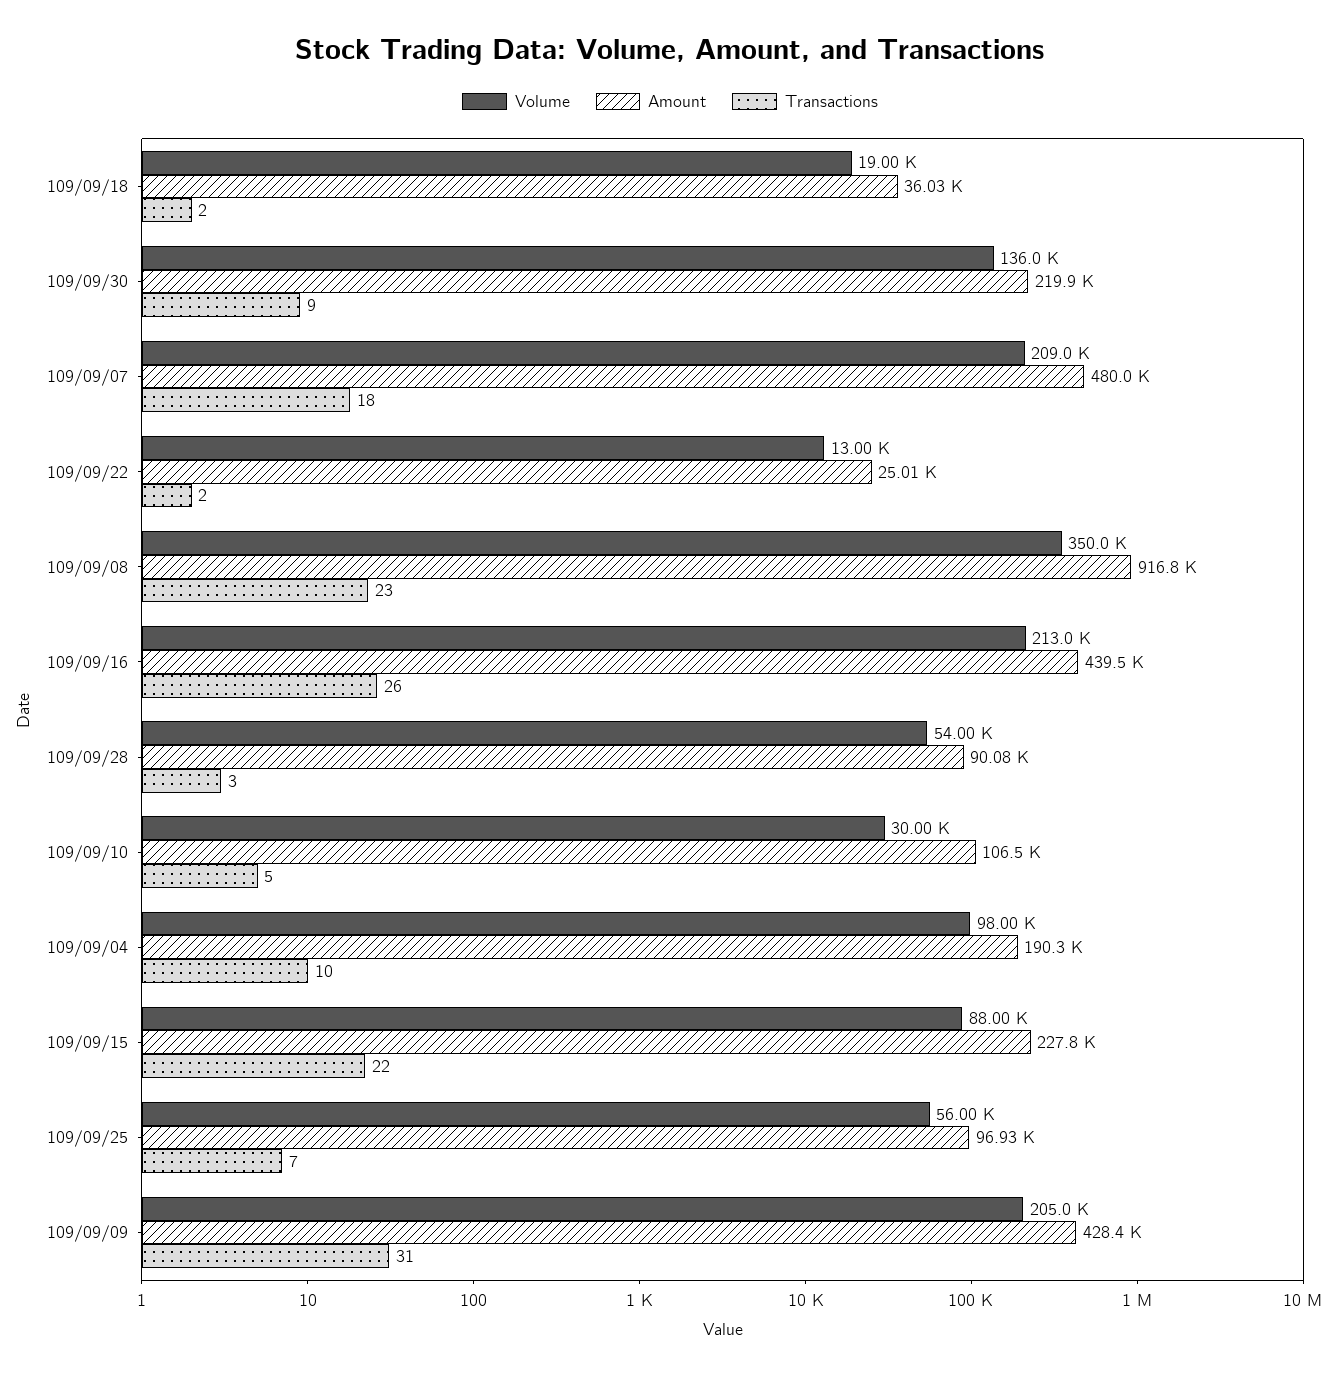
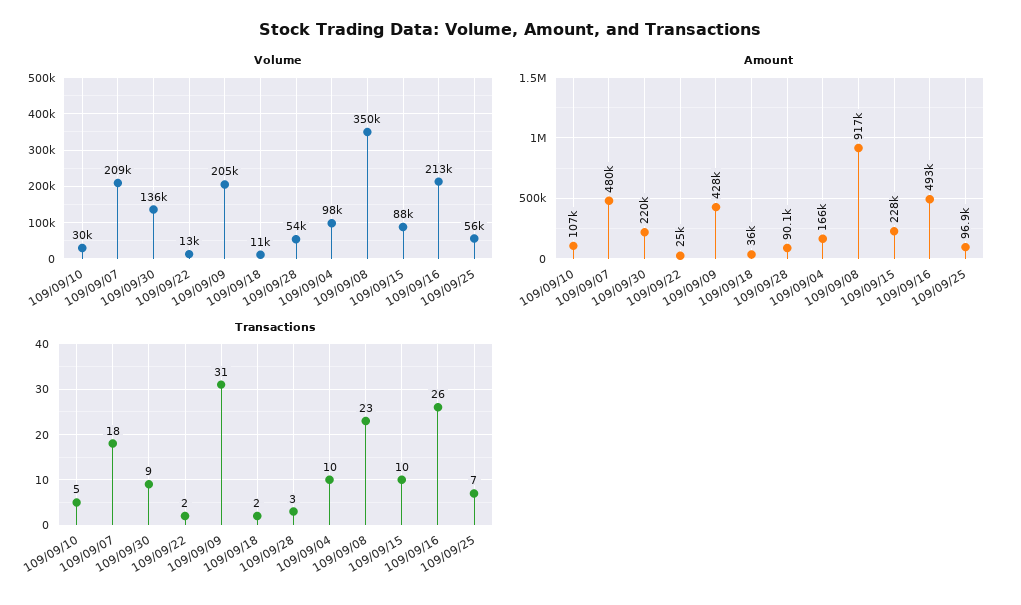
  {
    "Volume": {
-     "109/09/18": 19000,
+     "109/09/18": 11000,
      "109/09/30": 136000,
      "109/09/07": 209000,
      "109/09/22": 13000,
      "109/09/08": 350000,
      "109/09/16": 213000,
      "109/09/28": 54000,
      "109/09/10": 30000,
      "109/09/04": 98000,
      "109/09/15": 88000,
      "109/09/25": 56000,
      "109/09/09": 205000
    },
    "Amount": {
      "109/09/18": 36030,
      "109/09/30": 219900,
      "109/09/07": 480000,
      "109/09/22": 25010,
      "109/09/08": 916800,
-     "109/09/16": 439500,
+     "109/09/16": 493000,
      "109/09/28": 90080,
      "109/09/10": 106500,
-     "109/09/04": 190300,
+     "109/09/04": 166000,
      "109/09/15": 227800,
      "109/09/25": 96930,
      "109/09/09": 428400
    },
    "Transactions": {
      "109/09/18": 2,
      "109/09/30": 9,
      "109/09/07": 18,
      "109/09/22": 2,
      "109/09/08": 23,
      "109/09/16": 26,
      "109/09/28": 3,
      "109/09/10": 5,
      "109/09/04": 10,
-     "109/09/15": 22,
+     "109/09/15": 10,
      "109/09/25": 7,
      "109/09/09": 31
    }
  }

